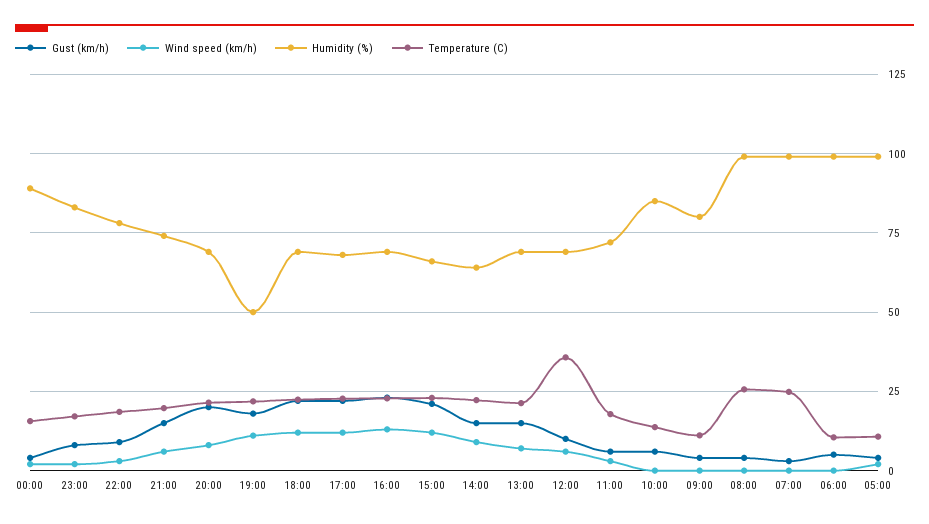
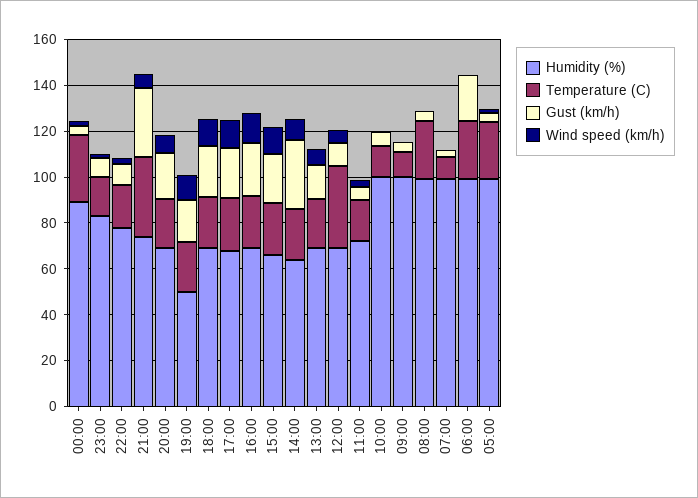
  {
    "Gust (km/h)": {
      "00:00": 5,
      "23:00": 7.5,
      "22:00": 10,
-     "21:00": 15,
+     "21:00": 30,
      "20:00": 20,
      "19:00": 17.5,
      "18:00": 22.5,
      "17:00": 22.5,
      "16:00": 22.5,
      "15:00": 20,
-     "14:00": 15,
+     "14:00": 30,
      "13:00": 15,
      "12:00": 10,
      "11:00": 5,
      "10:00": 5,
      "09:00": 5,
      "08:00": 5,
      "07:00": 2.5,
-     "06:00": 5,
+     "06:00": 20,
      "05:00": 5
    },
    "Wind speed (km/h)": {
      "00:00": 2.5,
      "23:00": 2.5,
      "22:00": 2.5,
      "21:00": 5,
      "20:00": 7.5,
      "19:00": 10,
      "18:00": 12.5,
      "17:00": 12.5,
      "16:00": 12.5,
      "15:00": 12.5,
      "14:00": 10,
      "13:00": 7.5,
      "12:00": 5,
      "11:00": 2.5,
      "10:00": 0,
      "09:00": 0,
      "08:00": 0,
      "07:00": 0,
      "06:00": 0,
      "05:00": 2.5
    },
    "Humidity (%)": {
      "00:00": 90,
      "23:00": 82.5,
      "22:00": 77.5,
      "21:00": 75,
      "20:00": 70,
      "19:00": 50,
      "18:00": 70,
      "17:00": 67.5,
      "16:00": 70,
      "15:00": 65,
      "14:00": 65,
      "13:00": 70,
      "12:00": 70,
      "11:00": 72.5,
-     "10:00": 85,
+     "10:00": 100,
-     "09:00": 80,
+     "09:00": 100,
      "08:00": 100,
      "07:00": 100,
      "06:00": 100,
      "05:00": 100
    },
    "Temperature (C)": {
-     "00:00": 15,
+     "00:00": 30,
      "23:00": 17.5,
      "22:00": 17.5,
-     "21:00": 20,
+     "21:00": 35,
      "20:00": 22.5,
      "19:00": 22.5,
      "18:00": 22.5,
      "17:00": 22.5,
      "16:00": 22.5,
      "15:00": 22.5,
      "14:00": 22.5,
      "13:00": 22.5,
      "12:00": 35,
      "11:00": 17.5,
      "10:00": 12.5,
      "09:00": 10,
      "08:00": 25,
-     "07:00": 25,
+     "07:00": 10,
-     "06:00": 10,
+     "06:00": 25,
-     "05:00": 10
+     "05:00": 25
    }
  }

